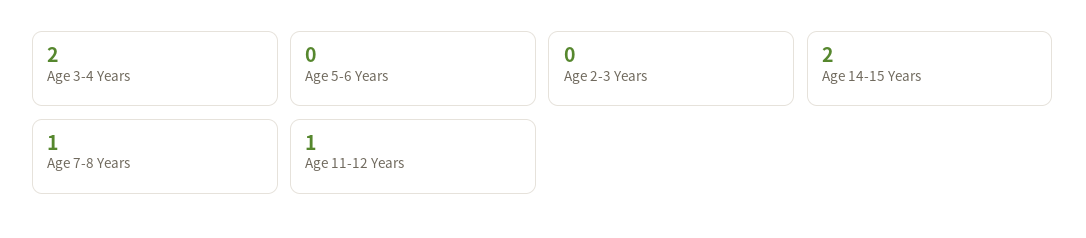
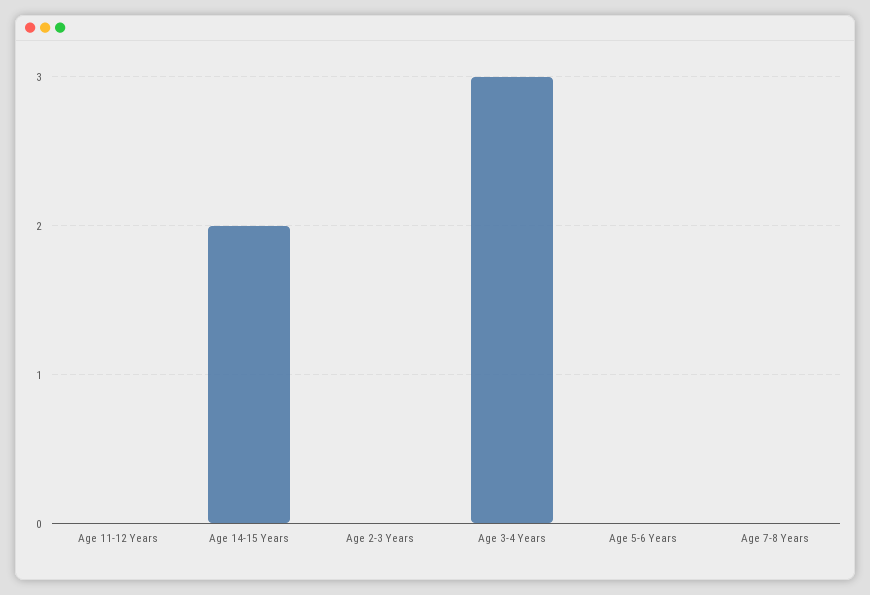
  {
-   "Age 3-4 Years": 2,
+   "Age 3-4 Years": 3,
    "Age 5-6 Years": 0,
    "Age 2-3 Years": 0,
    "Age 14-15 Years": 2,
-   "Age 7-8 Years": 1,
+   "Age 7-8 Years": 0,
-   "Age 11-12 Years": 1
+   "Age 11-12 Years": 0
  }

